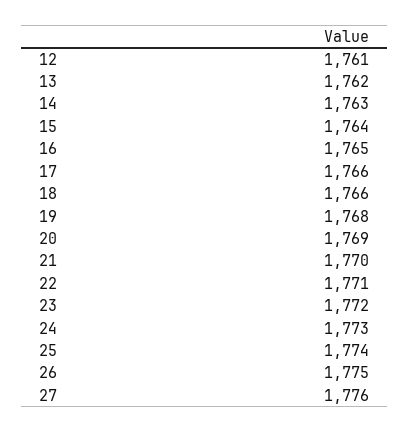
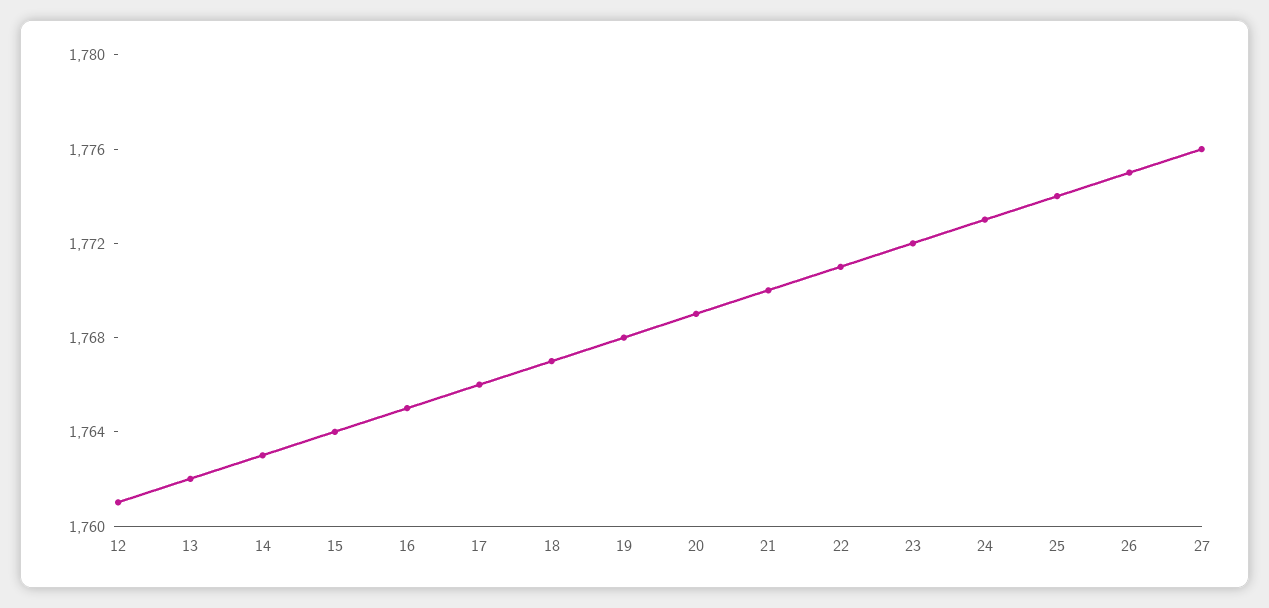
  {
    "12": 1761,
    "13": 1762,
    "14": 1763,
    "15": 1764,
    "16": 1765,
    "17": 1766,
-   "18": 1766,
+   "18": 1767,
    "19": 1768,
    "20": 1769,
    "21": 1770,
    "22": 1771,
    "23": 1772,
    "24": 1773,
    "25": 1774,
    "26": 1775,
    "27": 1776
  }

